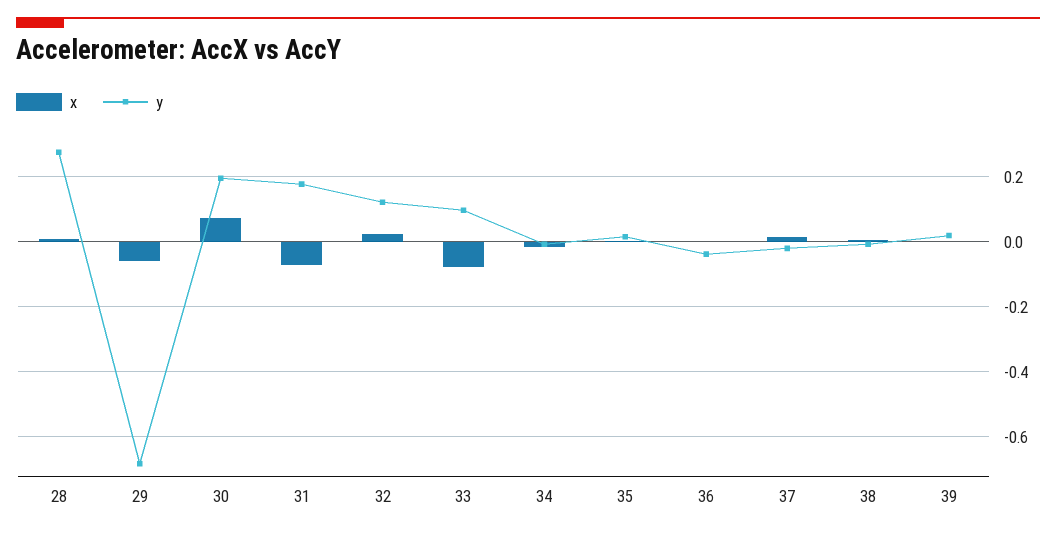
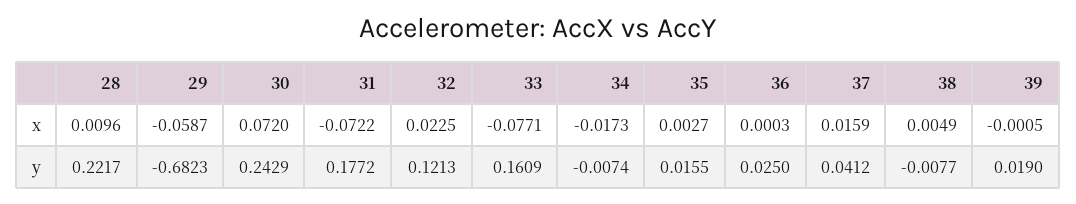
  {
    "x": {
      "28": 0.0096,
      "29": -0.0587,
      "30": 0.072,
      "31": -0.0722,
      "32": 0.0225,
      "33": -0.0771,
      "34": -0.0173,
      "35": 0.0027,
      "36": 0.0003,
      "37": 0.0159,
      "38": 0.0049,
      "39": -0.0005
    },
    "y": {
-     "28": 0.28,
+     "28": 0.2217,
      "29": -0.6823,
-     "30": 0.2,
+     "30": 0.2429,
      "31": 0.1772,
      "32": 0.1213,
-     "33": 0.1,
+     "33": 0.1609,
      "34": -0.0074,
      "35": 0.0155,
-     "36": -0.04,
+     "36": 0.025,
-     "37": -0.02,
+     "37": 0.0412,
      "38": -0.0077,
      "39": 0.019
    }
  }

